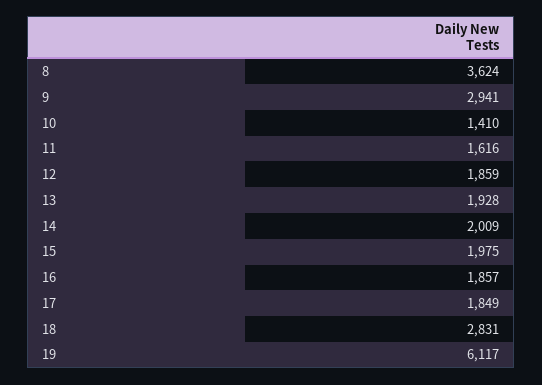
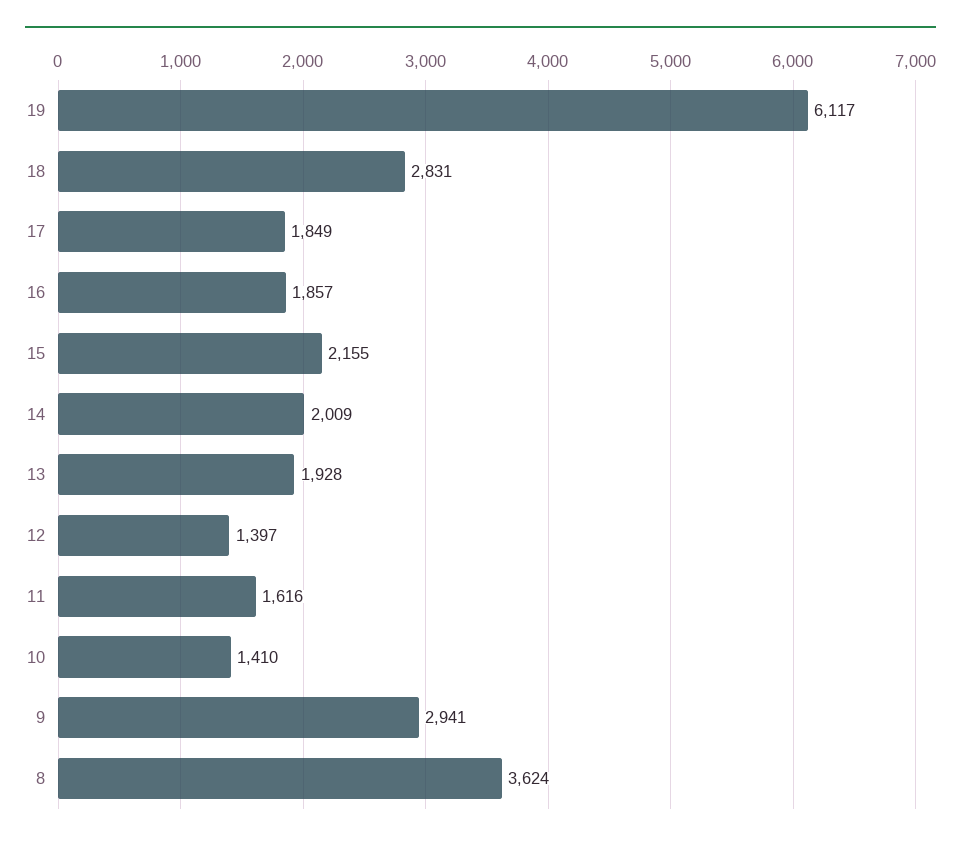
  {
    "8": 3624,
    "9": 2941,
    "10": 1410,
    "11": 1616,
-   "12": 1859,
+   "12": 1397,
    "13": 1928,
    "14": 2009,
-   "15": 1975,
+   "15": 2155,
    "16": 1857,
    "17": 1849,
    "18": 2831,
    "19": 6117
  }

